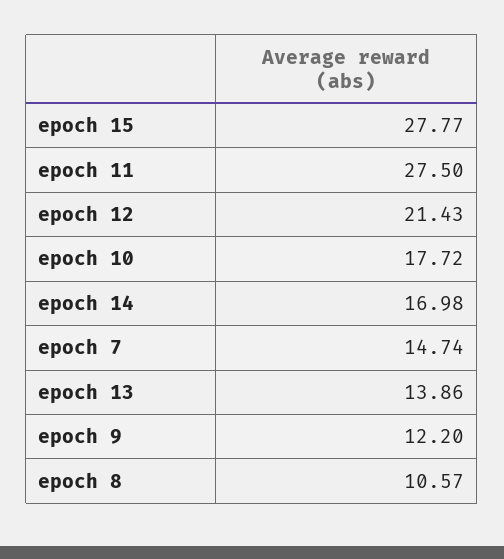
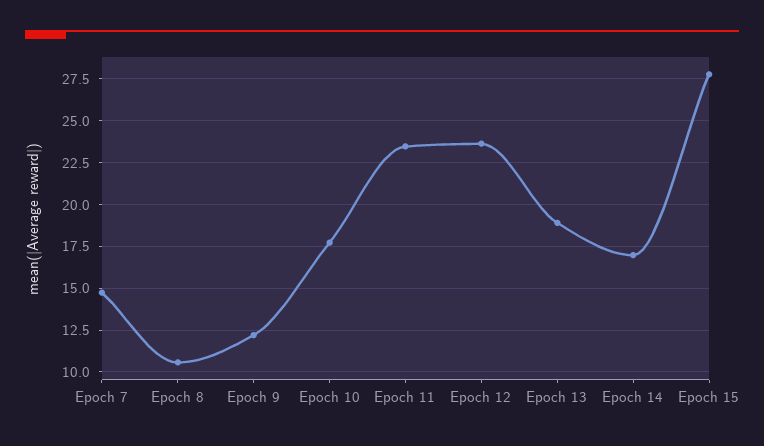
  {
    "epoch 15": 27.77,
-   "epoch 11": 27.5,
+   "epoch 11": 23.5,
-   "epoch 12": 21.43,
+   "epoch 12": 23.5,
    "epoch 10": 17.72,
    "epoch 14": 16.98,
    "epoch 7": 14.74,
-   "epoch 13": 13.86,
+   "epoch 13": 19,
    "epoch 9": 12.2,
    "epoch 8": 10.57
  }

